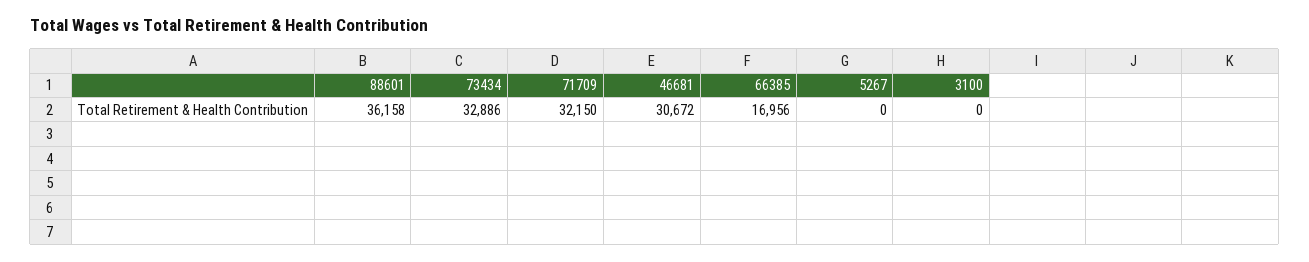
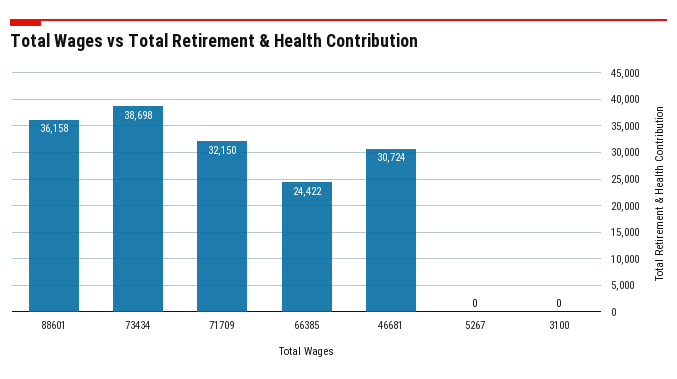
  {
    "88601": 36158,
-   "73434": 32886,
+   "73434": 38698,
    "71709": 32150,
-   "46681": 30672,
+   "46681": 30724,
-   "66385": 16956,
+   "66385": 24422,
    "5267": 0,
    "3100": 0
  }

